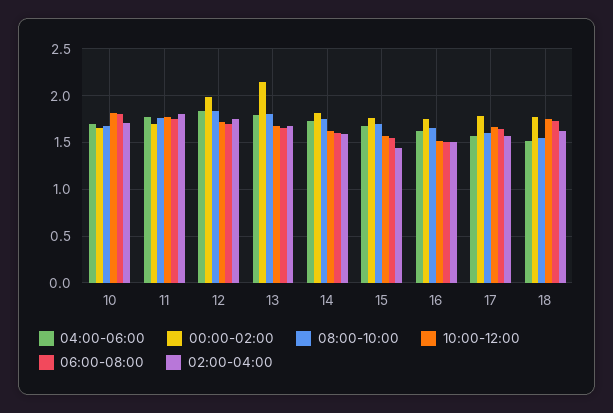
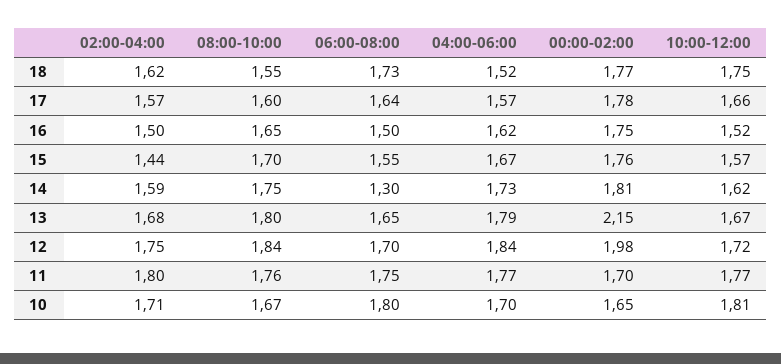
  {
    "04:00-06:00": {
      "10": 1.7,
      "11": 1.77,
      "12": 1.84,
      "13": 1.79,
      "14": 1.73,
      "15": 1.67,
      "16": 1.62,
      "17": 1.57,
      "18": 1.52
    },
    "00:00-02:00": {
      "10": 1.65,
      "11": 1.7,
      "12": 1.98,
      "13": 2.15,
      "14": 1.81,
      "15": 1.76,
      "16": 1.75,
      "17": 1.78,
      "18": 1.77
    },
    "08:00-10:00": {
      "10": 1.67,
      "11": 1.76,
      "12": 1.84,
      "13": 1.8,
      "14": 1.75,
      "15": 1.7,
      "16": 1.65,
      "17": 1.6,
      "18": 1.55
    },
    "10:00-12:00": {
      "10": 1.81,
      "11": 1.77,
      "12": 1.72,
      "13": 1.67,
      "14": 1.62,
      "15": 1.57,
      "16": 1.52,
      "17": 1.66,
      "18": 1.75
    },
    "06:00-08:00": {
      "10": 1.8,
      "11": 1.75,
      "12": 1.7,
      "13": 1.65,
-     "14": 1.6,
+     "14": 1.3,
      "15": 1.55,
      "16": 1.5,
      "17": 1.64,
      "18": 1.73
    },
    "02:00-04:00": {
      "10": 1.71,
      "11": 1.8,
      "12": 1.75,
      "13": 1.68,
      "14": 1.59,
      "15": 1.44,
      "16": 1.5,
      "17": 1.57,
      "18": 1.62
    }
  }

